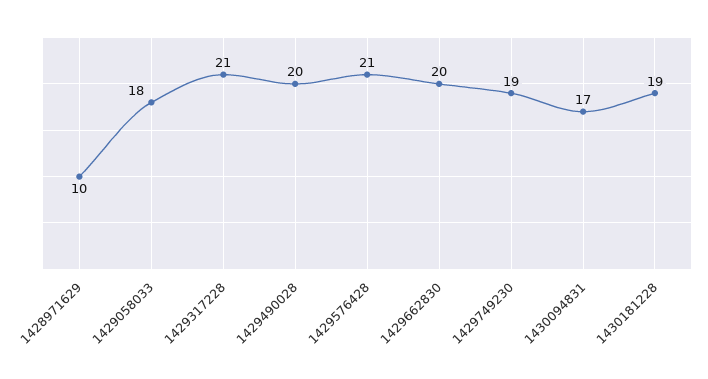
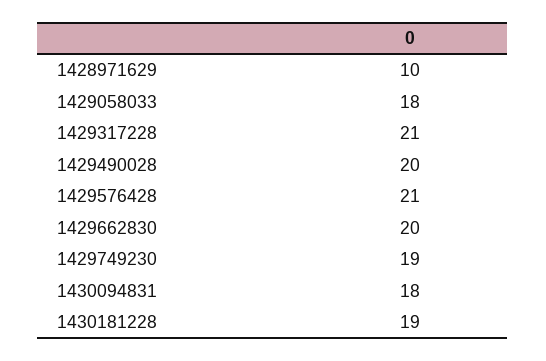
  {
    "1428971629": 10,
    "1429058033": 18,
    "1429317228": 21,
    "1429490028": 20,
    "1429576428": 21,
    "1429662830": 20,
    "1429749230": 19,
-   "1430094831": 17,
+   "1430094831": 18,
    "1430181228": 19
  }

